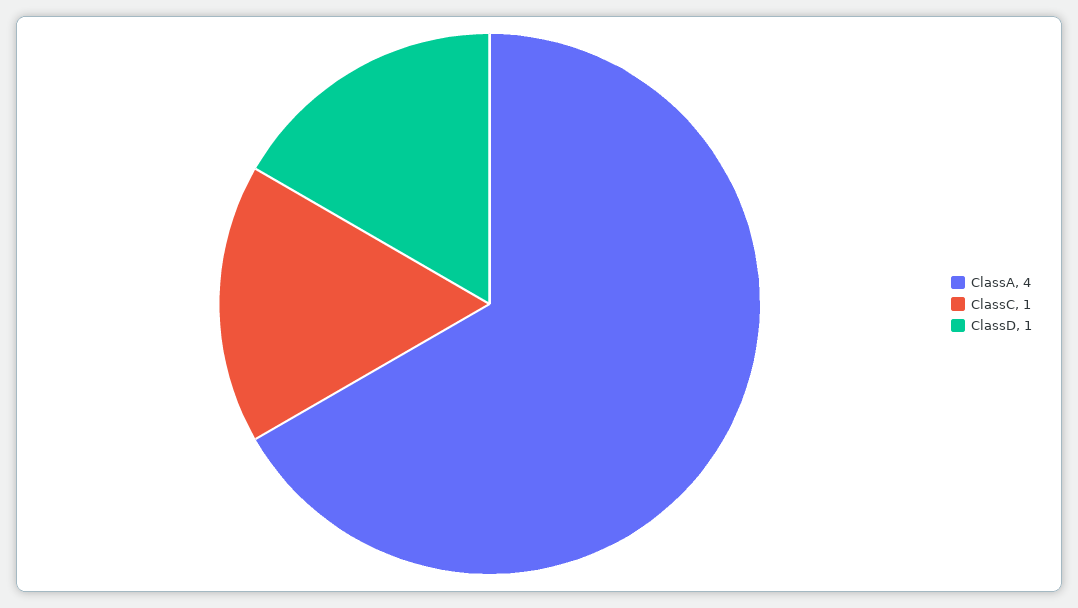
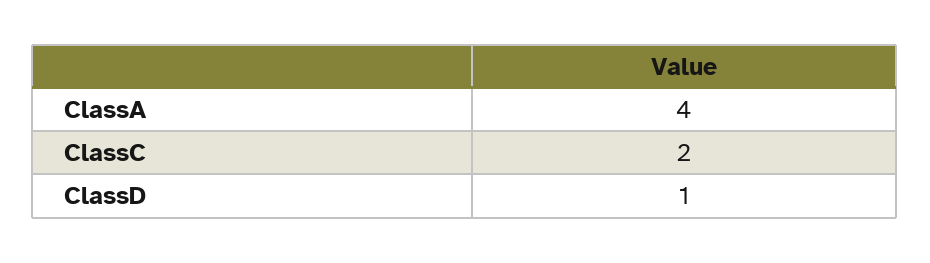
  {
    "ClassA": 4,
-   "ClassC": 1,
+   "ClassC": 2,
    "ClassD": 1
  }

